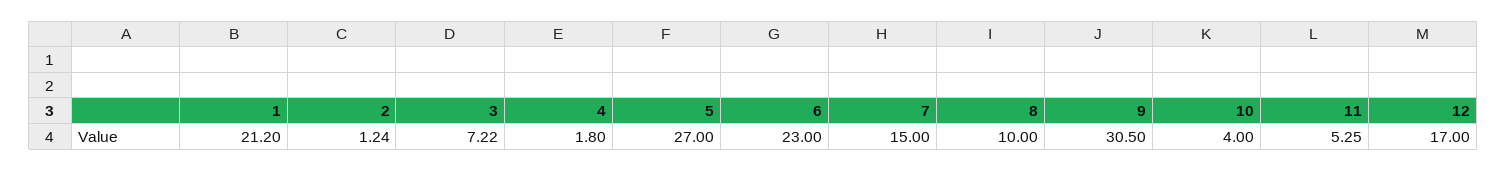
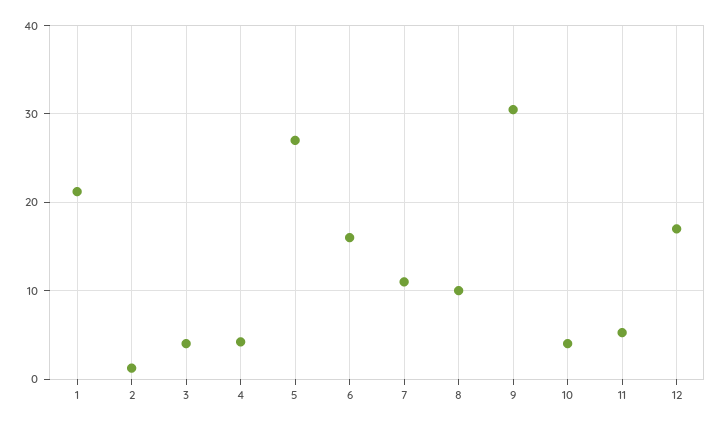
  {
    "1": 21.2,
    "2": 1.24,
-   "3": 7.22,
+   "3": 4,
-   "4": 1.8,
+   "4": 4,
    "5": 27,
-   "6": 23,
+   "6": 16,
-   "7": 15,
+   "7": 11,
    "8": 10,
    "9": 30.5,
    "10": 4,
    "11": 5.25,
    "12": 17
  }

